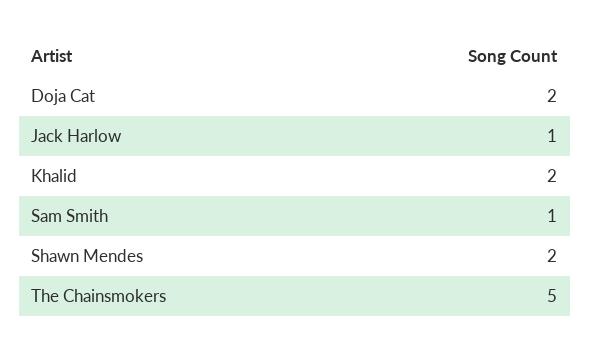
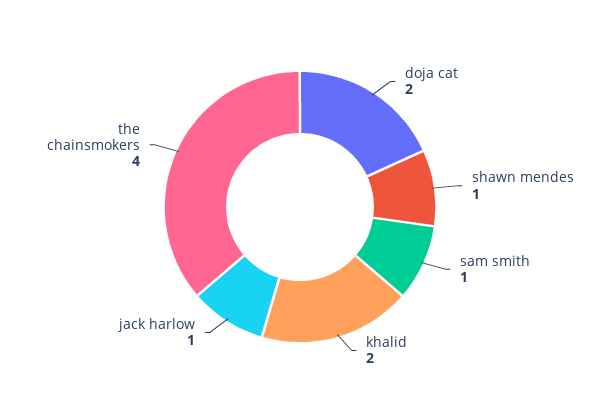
  {
    "Doja Cat": 2,
    "Jack Harlow": 1,
    "Khalid": 2,
    "Sam Smith": 1,
-   "Shawn Mendes": 2,
+   "Shawn Mendes": 1,
-   "The Chainsmokers": 5
+   "The Chainsmokers": 4
  }

